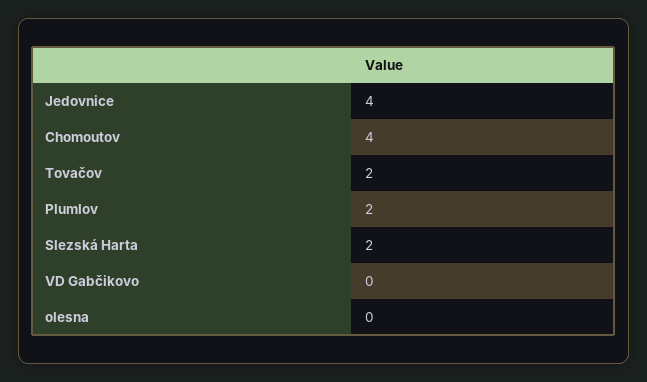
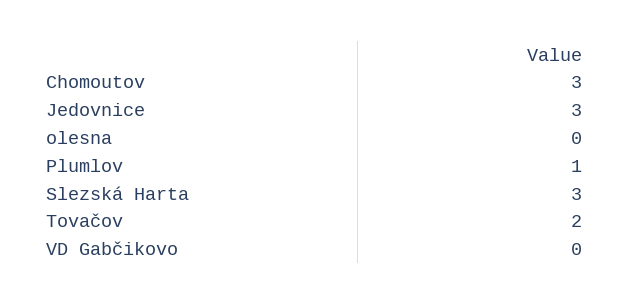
  {
-   "Jedovnice": 4,
+   "Jedovnice": 3,
-   "Chomoutov": 4,
+   "Chomoutov": 3,
    "Tovačov": 2,
-   "Plumlov": 2,
+   "Plumlov": 1,
-   "Slezská Harta": 2,
+   "Slezská Harta": 3,
    "VD Gabčikovo": 0,
    "olesna": 0
  }

